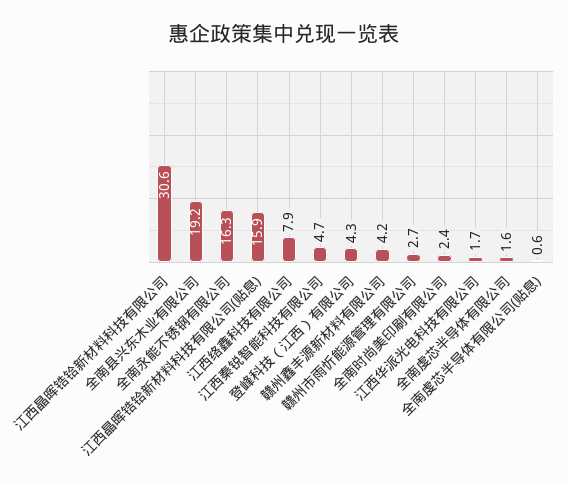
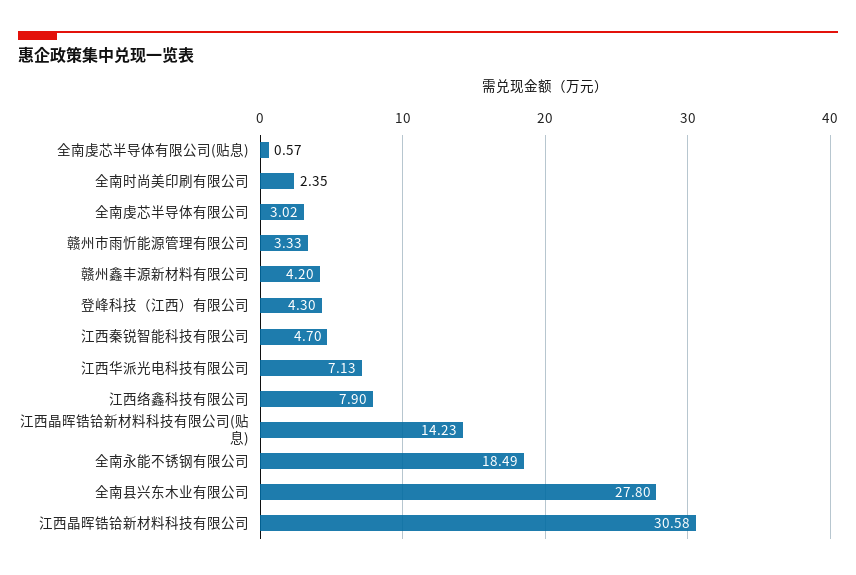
  {
    "江西晶晖锆铪新材料科技有限公司": 30.58,
-   "全南县兴东木业有限公司": 19.2,
+   "全南县兴东木业有限公司": 27.8,
-   "全南永能不锈钢有限公司": 16.3,
+   "全南永能不锈钢有限公司": 18.49,
-   "江西晶晖锆铪新材料科技有限公司(贴息)": 15.9,
+   "江西晶晖锆铪新材料科技有限公司(贴息)": 14.23,
    "江西络鑫科技有限公司": 7.9,
    "江西秦锐智能科技有限公司": 4.7,
    "登峰科技（江西）有限公司": 4.3,
    "赣州鑫丰源新材料有限公司": 4.2,
-   "赣州市雨忻能源管理有限公司": 2.7,
+   "赣州市雨忻能源管理有限公司": 3.33,
    "全南时尚美印刷有限公司": 2.35,
-   "江西华派光电科技有限公司": 1.7,
+   "江西华派光电科技有限公司": 7.13,
-   "全南虔芯半导体有限公司": 1.6,
+   "全南虔芯半导体有限公司": 3.02,
    "全南虔芯半导体有限公司(贴息)": 0.57
  }

